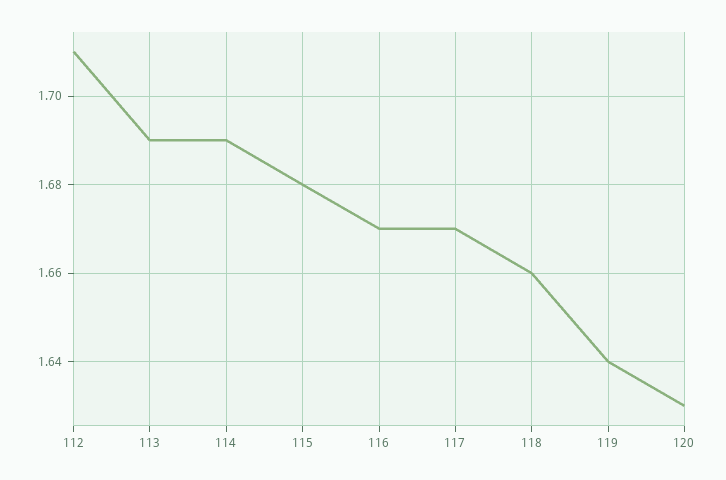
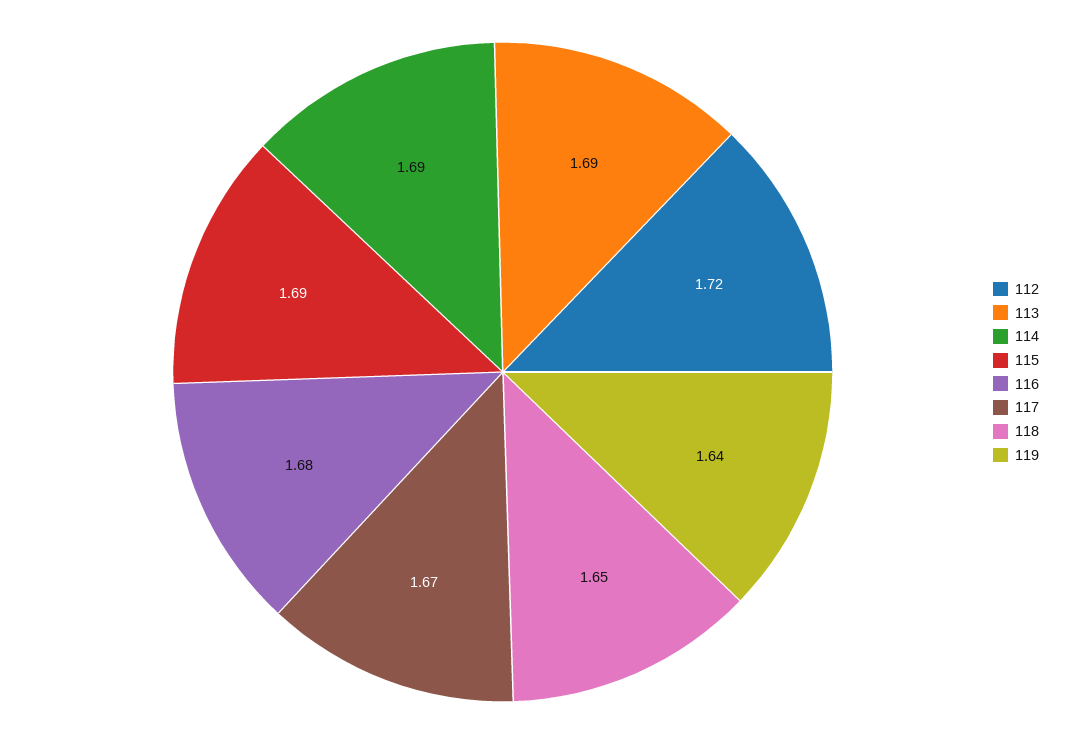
  {
-   "112": 1.71,
+   "112": 1.72,
    "113": 1.69,
    "114": 1.69,
-   "115": 1.68,
+   "115": 1.69,
-   "116": 1.67,
+   "116": 1.68,
    "117": 1.67,
-   "118": 1.66,
+   "118": 1.65,
-   "119": 1.64,
+   "119": 1.64
-   "120": 1.63
  }

